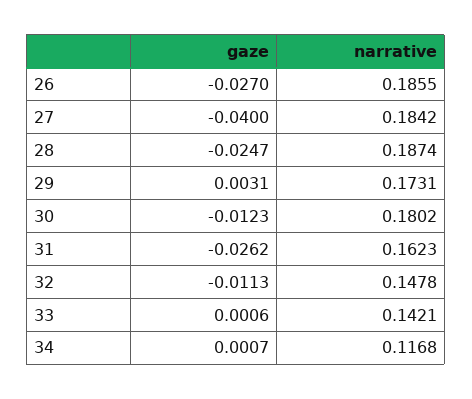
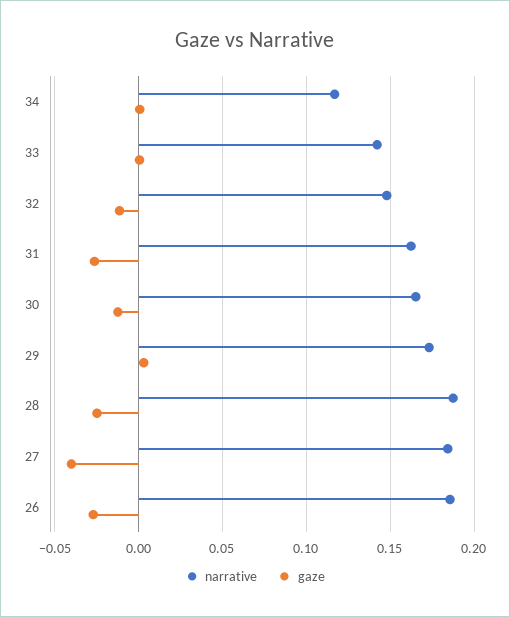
  {
    "gaze": {
      "26": -0.027,
      "27": -0.04,
      "28": -0.0247,
      "29": 0.0031,
      "30": -0.0123,
      "31": -0.0262,
      "32": -0.0113,
      "33": 0.0006,
      "34": 0.0007
    },
    "narrative": {
      "26": 0.1855,
      "27": 0.1842,
      "28": 0.1874,
      "29": 0.1731,
-     "30": 0.1802,
+     "30": 0.165,
      "31": 0.1623,
      "32": 0.1478,
      "33": 0.1421,
      "34": 0.1168
    }
  }

